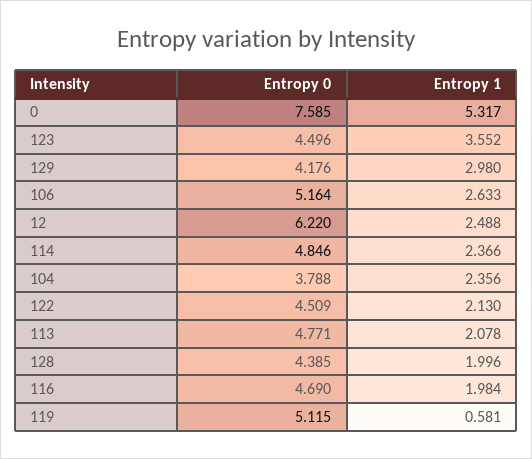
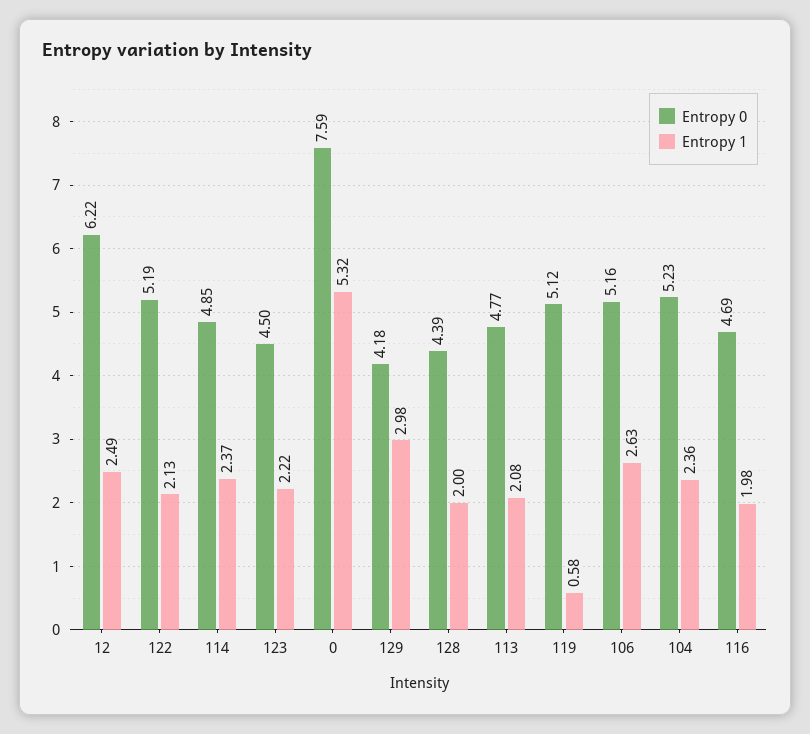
  {
    "Entropy 0": {
      "0": 7.585,
      "123": 4.496,
      "129": 4.176,
      "106": 5.164,
      "12": 6.22,
      "114": 4.846,
-     "104": 3.788,
+     "104": 5.23,
-     "122": 4.509,
+     "122": 5.19,
      "113": 4.771,
      "128": 4.385,
      "116": 4.69,
      "119": 5.115
    },
    "Entropy 1": {
      "0": 5.317,
-     "123": 3.552,
+     "123": 2.22,
      "129": 2.98,
      "106": 2.633,
      "12": 2.488,
      "114": 2.366,
      "104": 2.356,
      "122": 2.13,
      "113": 2.078,
      "128": 1.996,
      "116": 1.984,
      "119": 0.581
    }
  }

